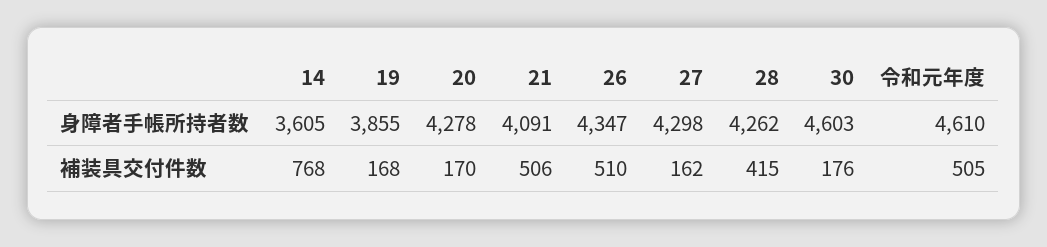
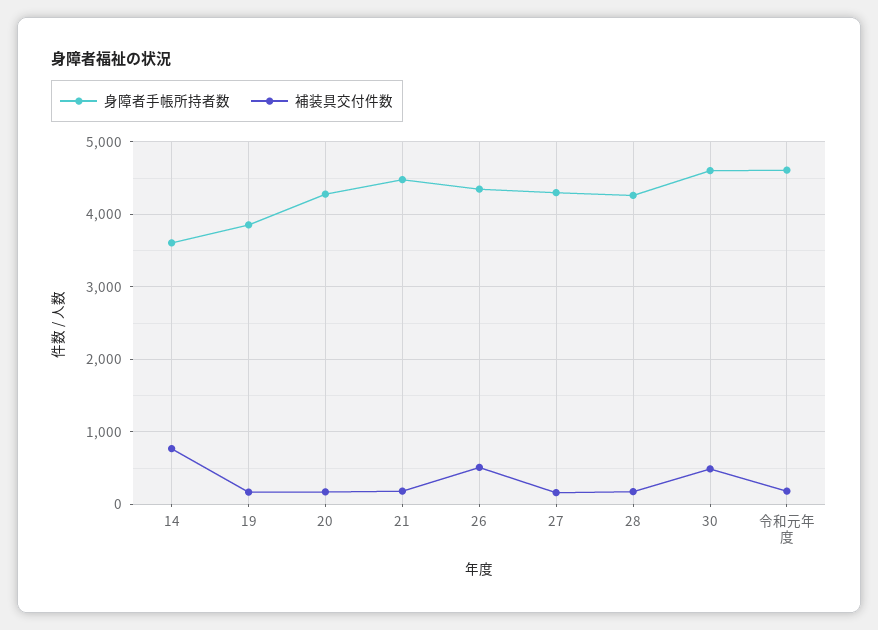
  {
    "身障者手帳所持者数": {
      "14": 3605,
      "19": 3855,
      "20": 4278,
-     "21": 4091,
+     "21": 4500,
      "26": 4347,
      "27": 4298,
      "28": 4262,
      "30": 4603,
      "令和元年度": 4610
    },
    "補装具交付件数": {
      "14": 768,
      "19": 168,
      "20": 170,
-     "21": 506,
+     "21": 200,
      "26": 510,
      "27": 162,
-     "28": 415,
+     "28": 200,
-     "30": 176,
+     "30": 500,
-     "令和元年度": 505
+     "令和元年度": 200
    }
  }

